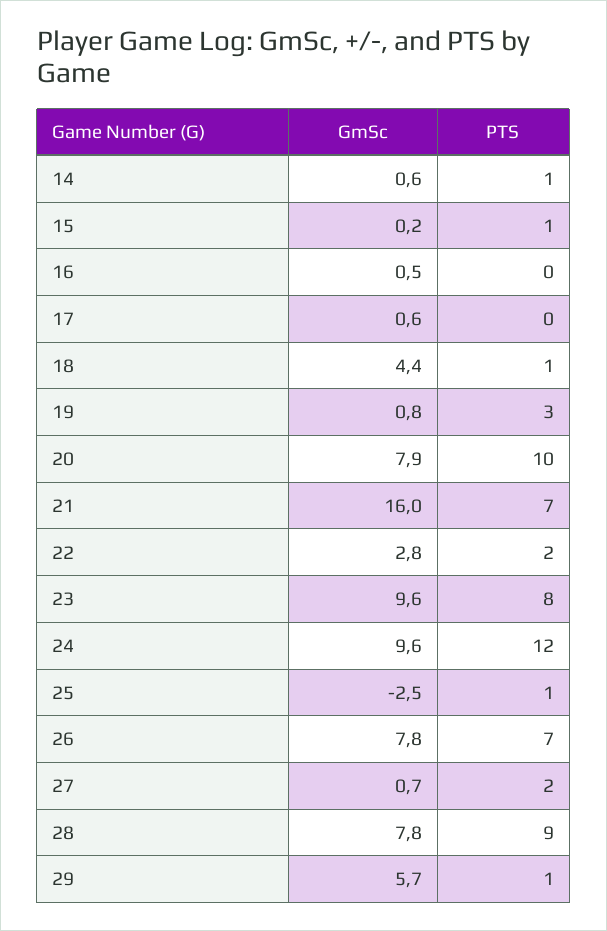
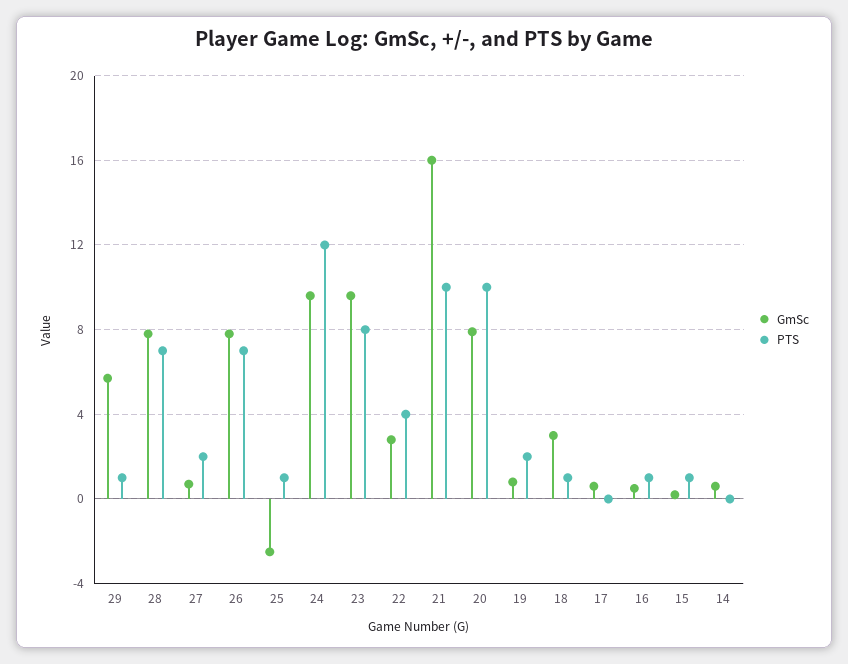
  {
    "GmSc": {
      "14": 0.6,
      "15": 0.2,
      "16": 0.5,
      "17": 0.6,
-     "18": 4.4,
+     "18": 3,
      "19": 0.8,
      "20": 7.9,
      "21": 16,
      "22": 2.8,
      "23": 9.6,
      "24": 9.6,
      "25": -2.5,
      "26": 7.8,
      "27": 0.7,
      "28": 7.8,
      "29": 5.7
    },
    "PTS": {
-     "14": 1,
+     "14": 0,
      "15": 1,
-     "16": 0,
+     "16": 1,
      "17": 0,
      "18": 1,
-     "19": 3,
+     "19": 2,
      "20": 10,
-     "21": 7,
+     "21": 10,
-     "22": 2,
+     "22": 4,
      "23": 8,
      "24": 12,
      "25": 1,
      "26": 7,
      "27": 2,
-     "28": 9,
+     "28": 7,
      "29": 1
    }
  }

